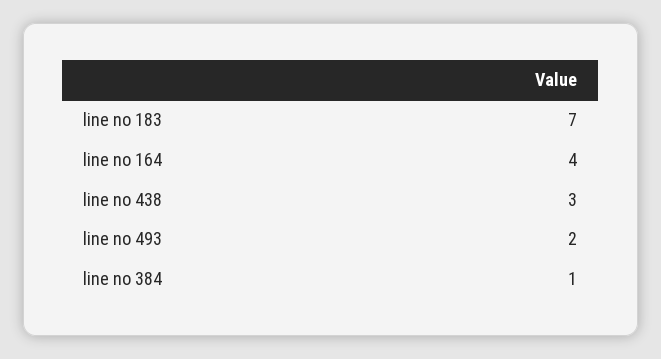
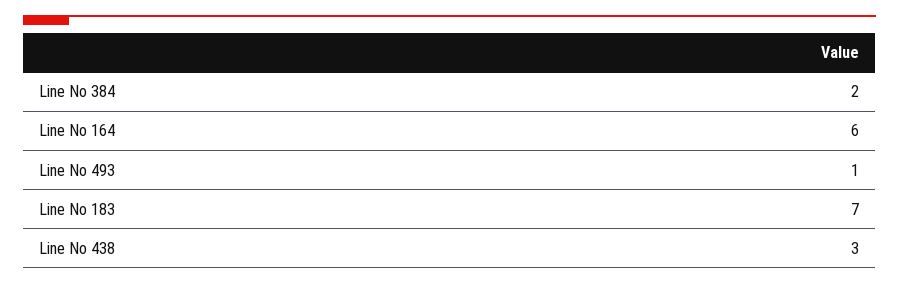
  {
    "line no 183": 7,
-   "line no 164": 4,
+   "line no 164": 6,
    "line no 438": 3,
-   "line no 493": 2,
+   "line no 493": 1,
-   "line no 384": 1
+   "line no 384": 2
  }

